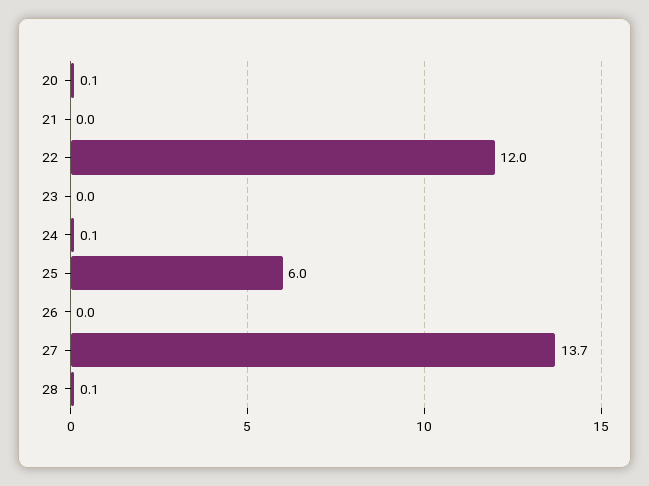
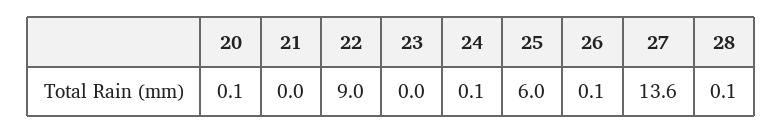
  {
    "20": 0.1,
    "21": 0,
-   "22": 12,
+   "22": 9,
    "23": 0,
    "24": 0.1,
    "25": 6,
-   "26": 0,
+   "26": 0.1,
-   "27": 13.7,
+   "27": 13.6,
    "28": 0.1
  }

